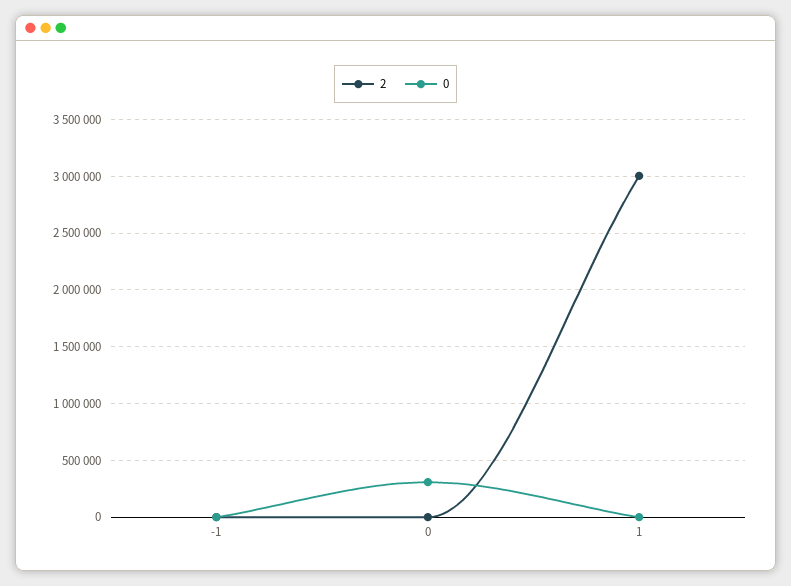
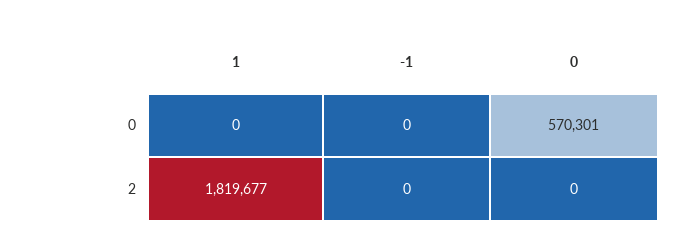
  {
    "2": {
      "-1": 0,
      "0": 0,
-     "1": 3000000
+     "1": 1819677
    },
    "0": {
      "-1": 0,
-     "0": 300000,
+     "0": 570301,
      "1": 0
    }
  }

